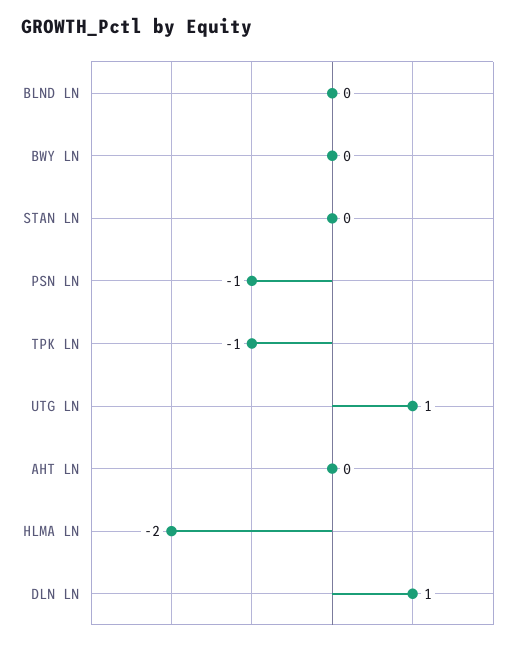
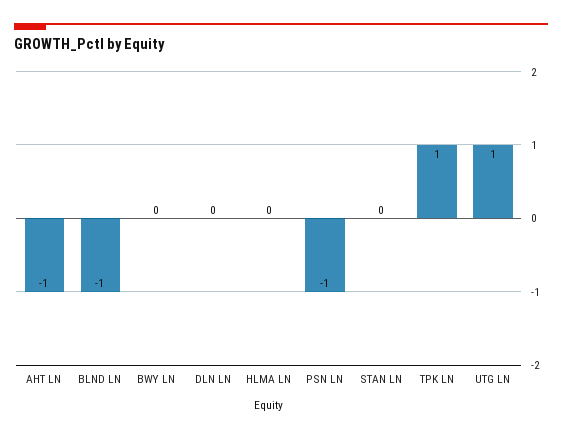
  {
-   "BLND LN": 0,
+   "BLND LN": -1,
    "BWY LN": 0,
    "STAN LN": 0,
    "PSN LN": -1,
-   "TPK LN": -1,
+   "TPK LN": 1,
    "UTG LN": 1,
-   "AHT LN": 0,
+   "AHT LN": -1,
-   "HLMA LN": -2,
+   "HLMA LN": 0,
-   "DLN LN": 1
+   "DLN LN": 0
  }

